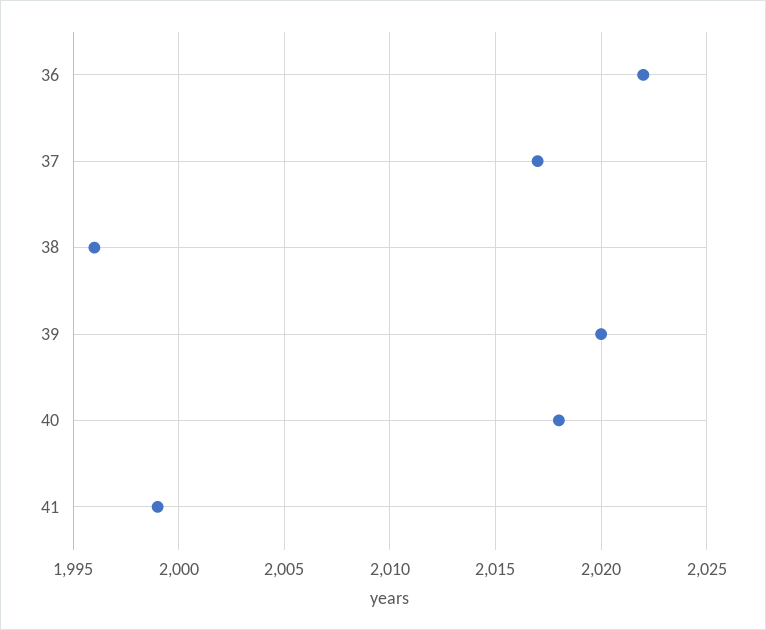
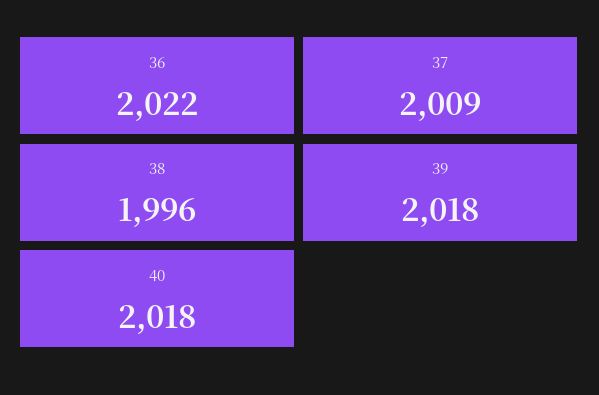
  {
    "36": 2022,
-   "37": 2017,
+   "37": 2009,
    "38": 1996,
-   "39": 2020,
+   "39": 2018,
-   "40": 2018,
+   "40": 2018
-   "41": 1999
  }

